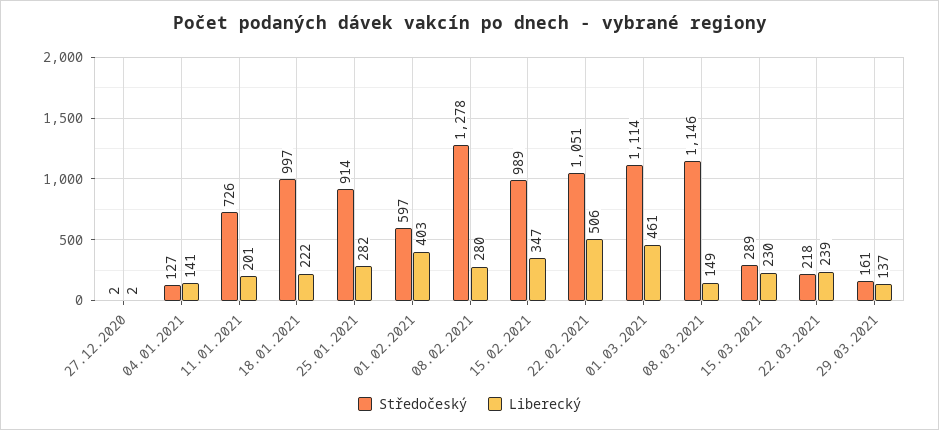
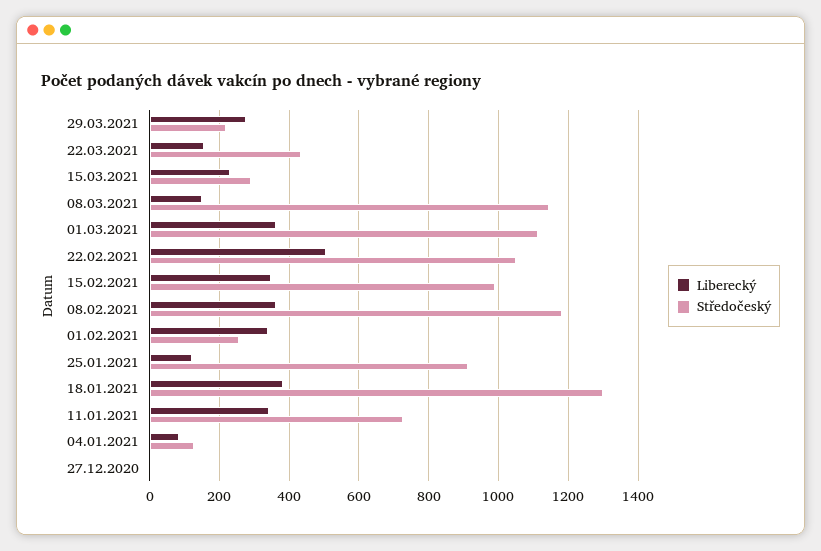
  {
    "Středočeský": {
      "27.12.2020": 2,
      "04.01.2021": 127,
      "11.01.2021": 726,
-     "18.01.2021": 997,
+     "18.01.2021": 1300,
      "25.01.2021": 914,
-     "01.02.2021": 597,
+     "01.02.2021": 260,
-     "08.02.2021": 1278,
+     "08.02.2021": 1180,
      "15.02.2021": 989,
      "22.02.2021": 1051,
      "01.03.2021": 1114,
      "08.03.2021": 1146,
      "15.03.2021": 289,
-     "22.03.2021": 218,
+     "22.03.2021": 440,
-     "29.03.2021": 161
+     "29.03.2021": 220
    },
    "Liberecký": {
      "27.12.2020": 2,
-     "04.01.2021": 141,
+     "04.01.2021": 80,
-     "11.01.2021": 201,
+     "11.01.2021": 340,
-     "18.01.2021": 222,
+     "18.01.2021": 380,
-     "25.01.2021": 282,
+     "25.01.2021": 120,
-     "01.02.2021": 403,
+     "01.02.2021": 340,
-     "08.02.2021": 280,
+     "08.02.2021": 360,
      "15.02.2021": 347,
      "22.02.2021": 506,
-     "01.03.2021": 461,
+     "01.03.2021": 360,
      "08.03.2021": 149,
      "15.03.2021": 230,
-     "22.03.2021": 239,
+     "22.03.2021": 160,
-     "29.03.2021": 137
+     "29.03.2021": 280
    }
  }

